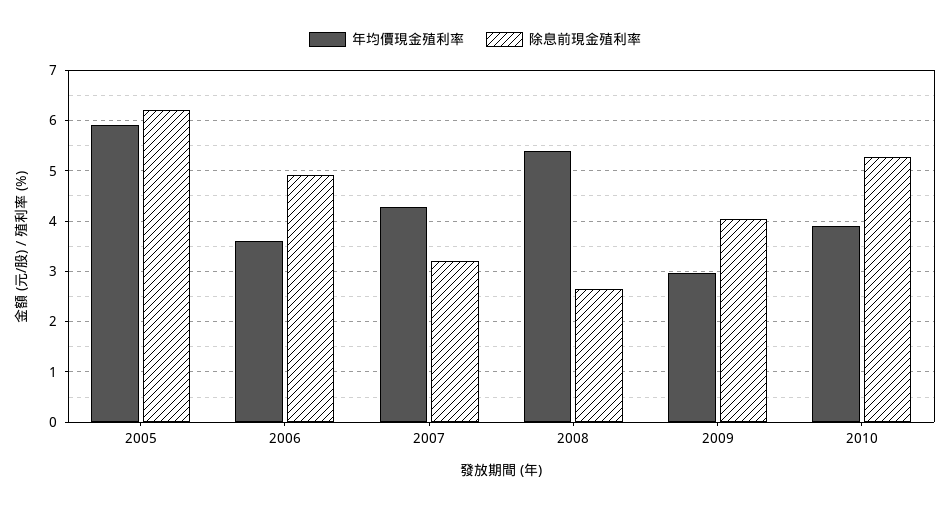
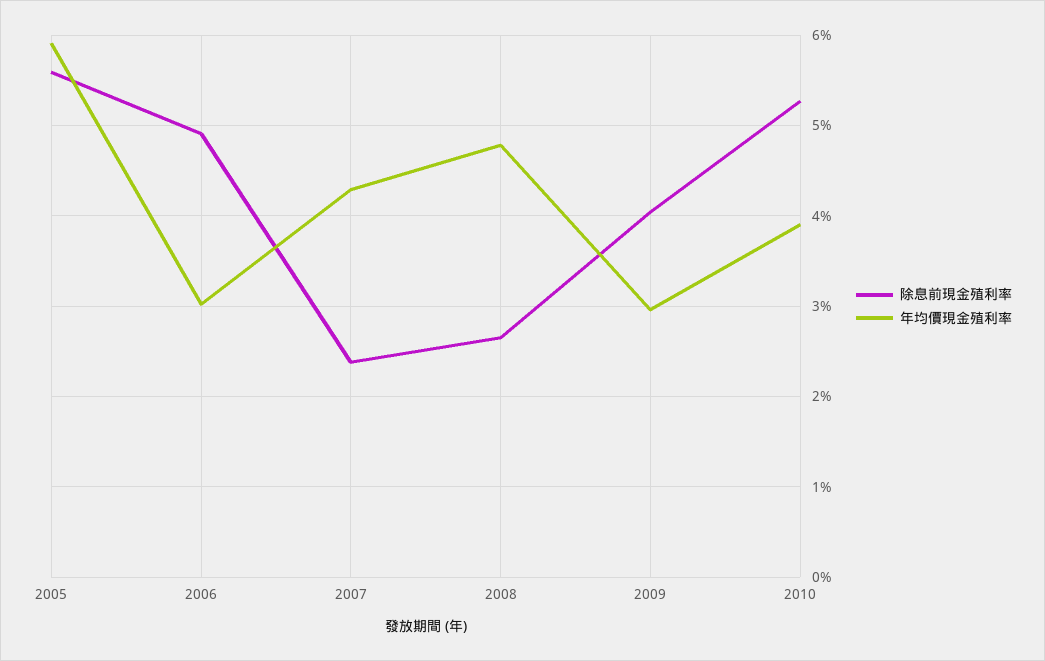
  {
    "年均價現金殖利率": {
      "2005": 5.9,
-     "2006": 3.6,
+     "2006": 3,
      "2007": 4.3,
-     "2008": 5.4,
+     "2008": 4.8,
      "2009": 3,
      "2010": 3.9
    },
    "除息前現金殖利率": {
-     "2005": 6.2,
+     "2005": 5.6,
      "2006": 4.9,
-     "2007": 3.2,
+     "2007": 2.4,
      "2008": 2.7,
      "2009": 4,
      "2010": 5.3
    }
  }

